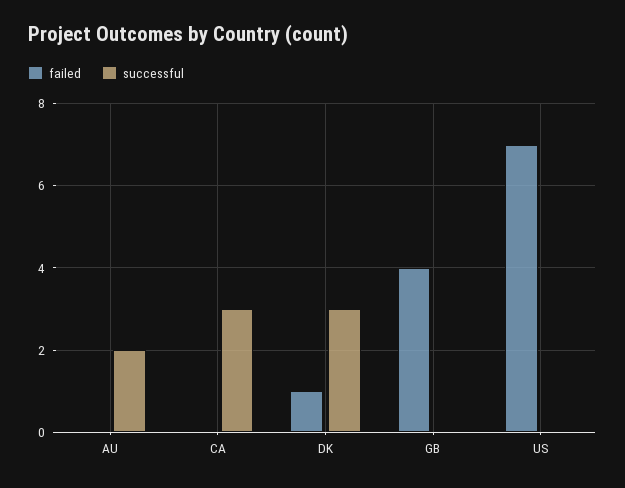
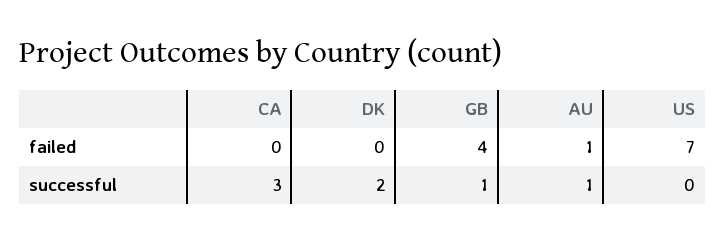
  {
    "failed": {
-     "AU": 0,
+     "AU": 1,
      "CA": 0,
-     "DK": 1,
+     "DK": 0,
      "GB": 4,
      "US": 7
    },
    "successful": {
-     "AU": 2,
+     "AU": 1,
      "CA": 3,
-     "DK": 3,
+     "DK": 2,
-     "GB": 0,
+     "GB": 1,
      "US": 0
    }
  }

